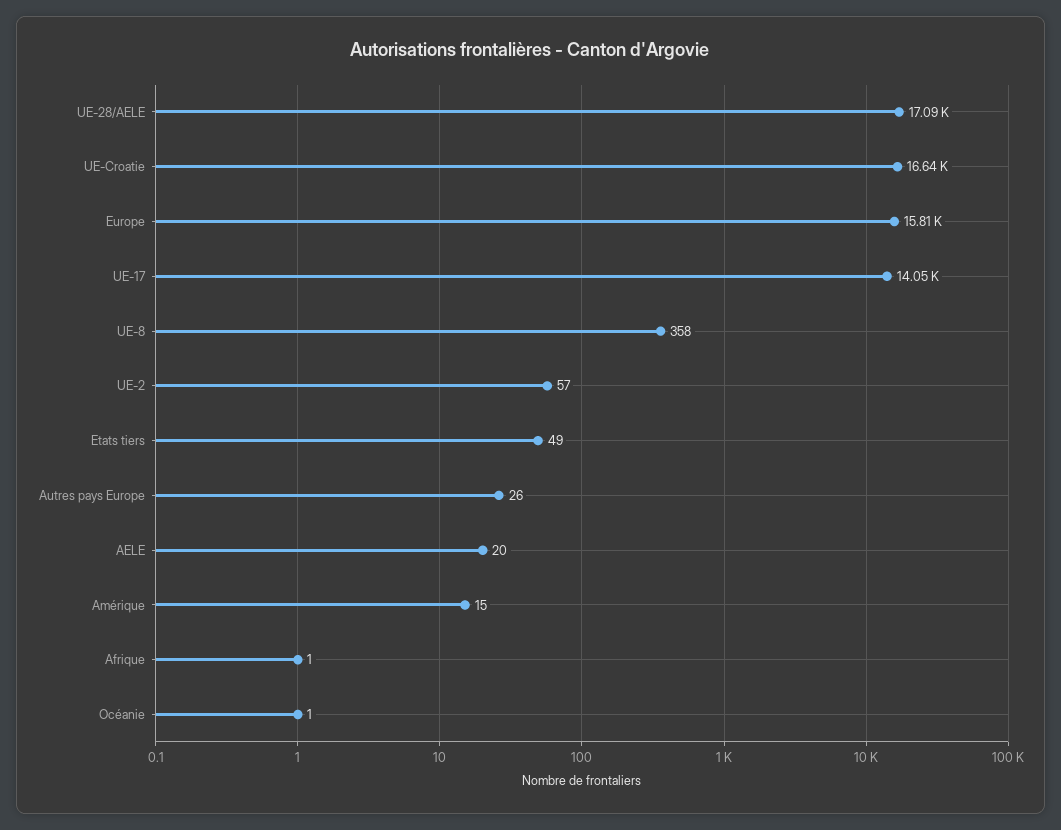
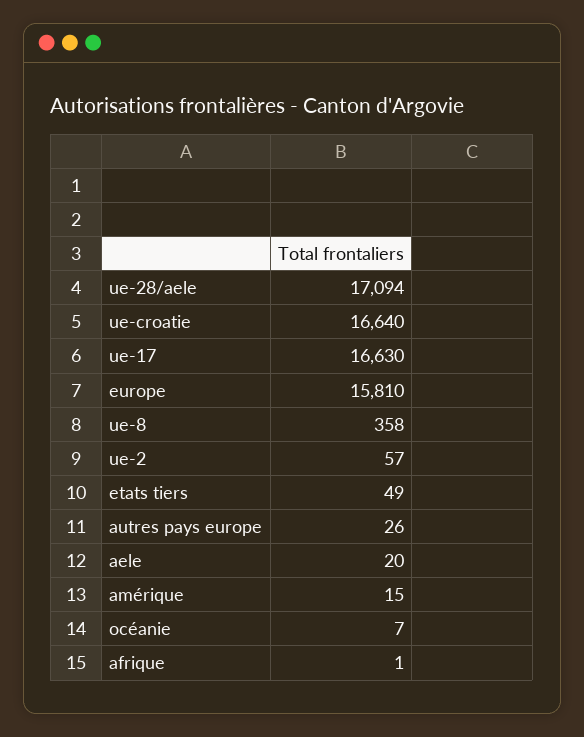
  {
    "UE-28/AELE": 17094,
    "UE-Croatie": 16640,
    "Europe": 15810,
-   "UE-17": 14050,
+   "UE-17": 16630,
    "UE-8": 358,
    "UE-2": 57,
    "Etats tiers": 49,
    "Autres pays Europe": 26,
    "AELE": 20,
    "Amérique": 15,
    "Afrique": 1,
-   "Océanie": 1
+   "Océanie": 7
  }

